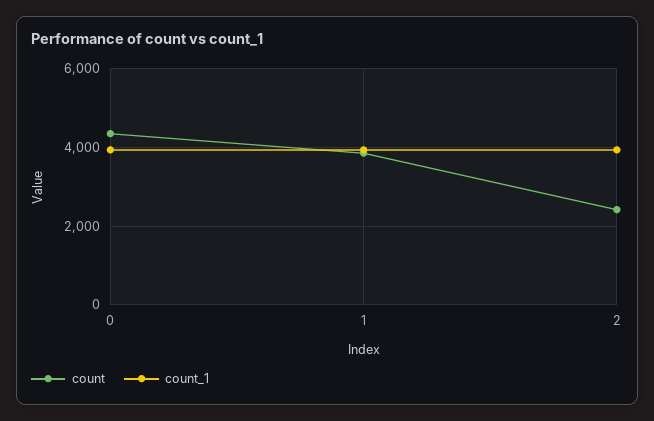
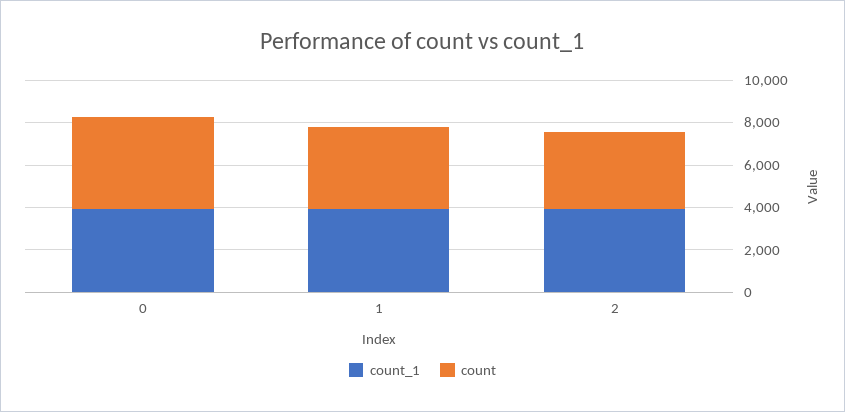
  {
    "count": {
      "0": 4400,
      "1": 3800,
-     "2": 2400
+     "2": 3500
    },
    "count_1": {
      "0": 4000,
      "1": 4000,
      "2": 4000
    }
  }

